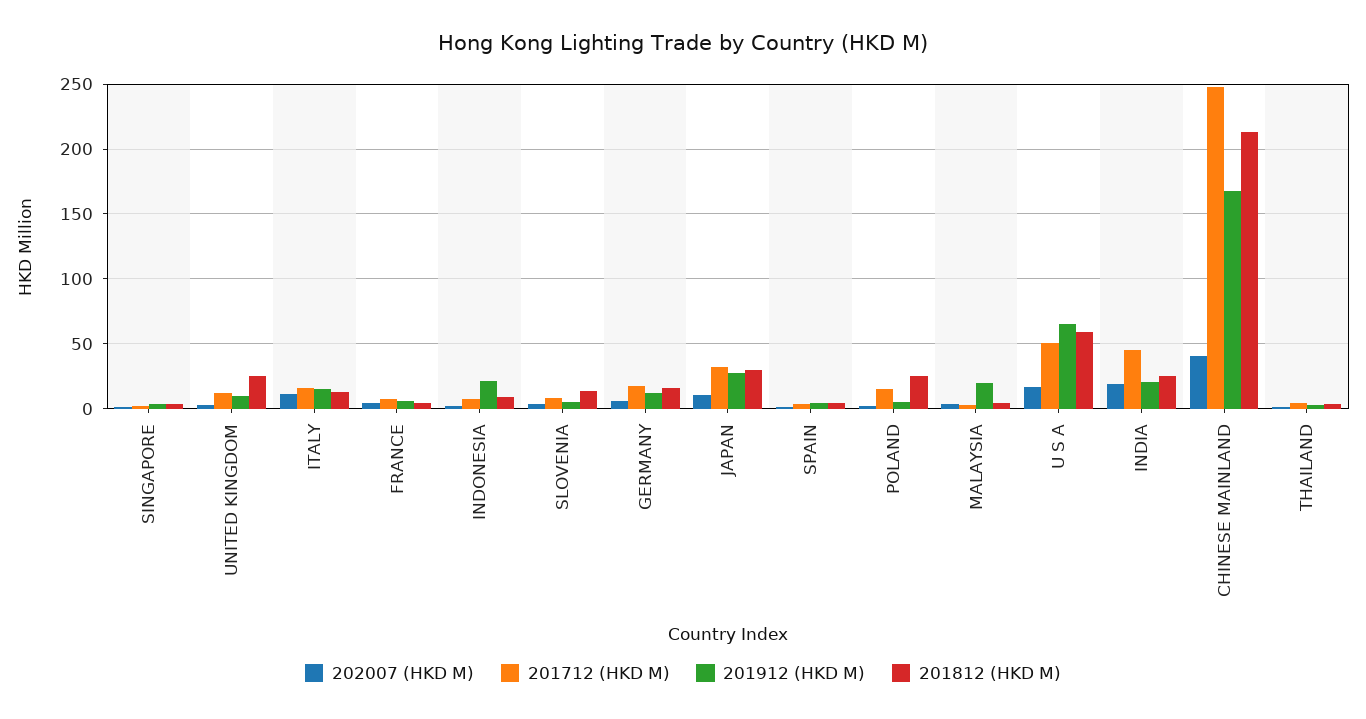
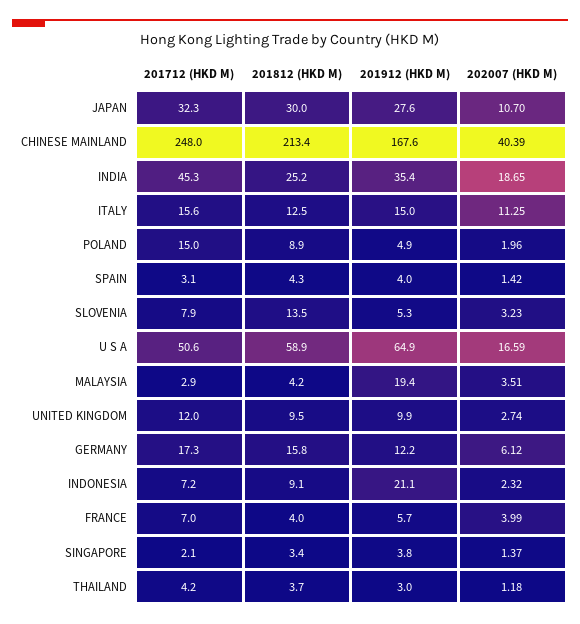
  {
    "202007 (HKD M)": {
      "SINGAPORE": 1.37,
      "UNITED KINGDOM": 2.74,
      "ITALY": 11.25,
      "FRANCE": 3.99,
      "INDONESIA": 2.32,
      "SLOVENIA": 3.23,
      "GERMANY": 6.12,
      "JAPAN": 10.7,
      "SPAIN": 1.42,
      "POLAND": 1.96,
      "MALAYSIA": 3.51,
      "U S A": 16.59,
      "INDIA": 18.65,
      "CHINESE MAINLAND": 40.39,
      "THAILAND": 1.18
    },
    "201712 (HKD M)": {
      "SINGAPORE": 2.1,
      "UNITED KINGDOM": 12,
      "ITALY": 15.6,
      "FRANCE": 7,
      "INDONESIA": 7.2,
      "SLOVENIA": 7.9,
      "GERMANY": 17.3,
      "JAPAN": 32.3,
      "SPAIN": 3.1,
      "POLAND": 15,
      "MALAYSIA": 2.9,
      "U S A": 50.6,
      "INDIA": 45.3,
      "CHINESE MAINLAND": 248,
      "THAILAND": 4.2
    },
    "201912 (HKD M)": {
      "SINGAPORE": 3.8,
      "UNITED KINGDOM": 9.9,
      "ITALY": 15,
      "FRANCE": 5.7,
      "INDONESIA": 21.1,
      "SLOVENIA": 5.3,
      "GERMANY": 12.2,
      "JAPAN": 27.6,
      "SPAIN": 4,
      "POLAND": 4.9,
      "MALAYSIA": 19.4,
      "U S A": 64.9,
-     "INDIA": 20,
+     "INDIA": 35.4,
      "CHINESE MAINLAND": 167.6,
      "THAILAND": 3
    },
    "201812 (HKD M)": {
      "SINGAPORE": 3.4,
-     "UNITED KINGDOM": 25,
+     "UNITED KINGDOM": 9.5,
      "ITALY": 12.5,
      "FRANCE": 4,
      "INDONESIA": 9.1,
      "SLOVENIA": 13.5,
      "GERMANY": 15.8,
      "JAPAN": 30,
      "SPAIN": 4.3,
-     "POLAND": 25,
+     "POLAND": 8.9,
      "MALAYSIA": 4.2,
      "U S A": 58.9,
      "INDIA": 25.2,
      "CHINESE MAINLAND": 213.4,
      "THAILAND": 3.7
    }
  }

